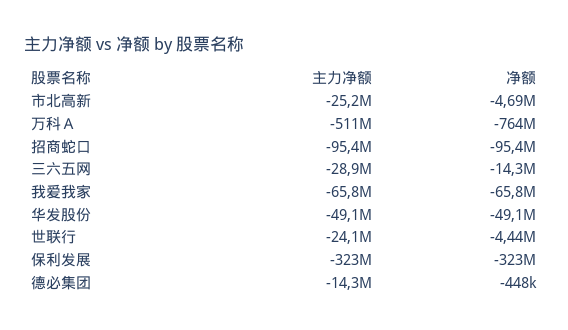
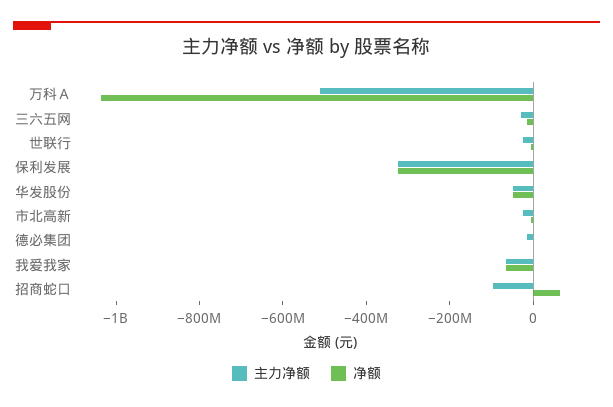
  {
    "主力净额": {
      "市北高新": -25200000,
      "万科Ａ": -511000000,
      "招商蛇口": -95400000,
      "三六五网": -28900000,
      "我爱我家": -65800000,
      "华发股份": -49100000,
      "世联行": -24100000,
      "保利发展": -323000000,
      "德必集团": -14300000
    },
    "净额": {
      "市北高新": -4690000,
-     "万科Ａ": -764000000,
+     "万科Ａ": -1050000000,
-     "招商蛇口": -95400000,
+     "招商蛇口": 50000000,
      "三六五网": -14300000,
      "我爱我家": -65800000,
      "华发股份": -49100000,
      "世联行": -4440000,
      "保利发展": -323000000,
      "德必集团": -448000
    }
  }

